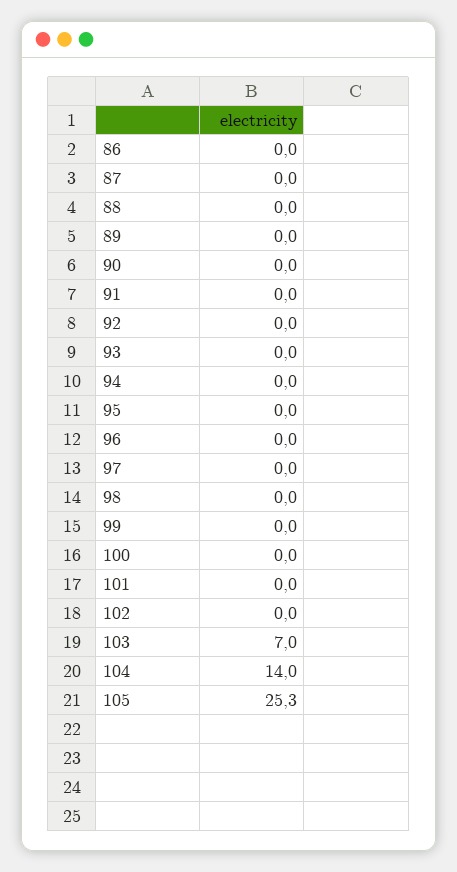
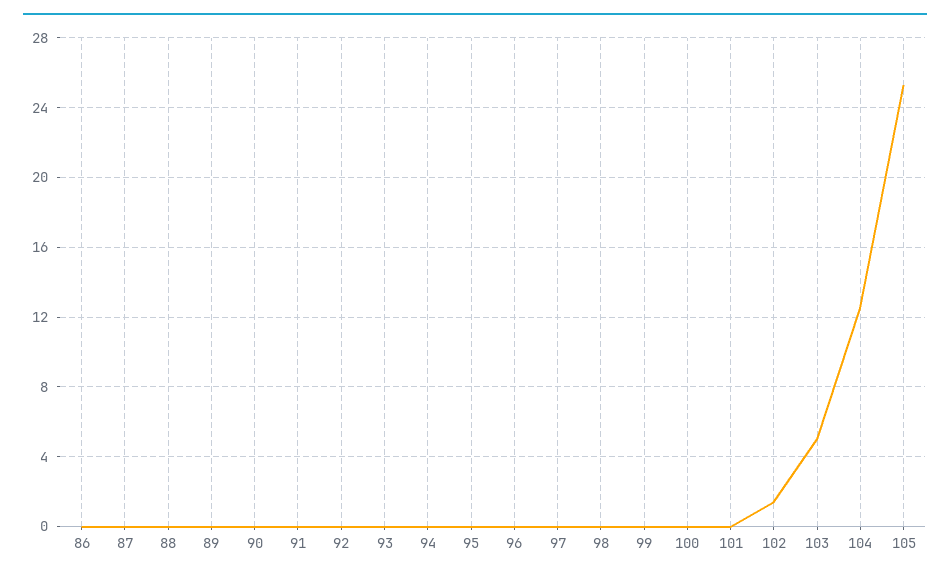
  {
    "86": 0,
    "87": 0,
    "88": 0,
    "89": 0,
    "90": 0,
    "91": 0,
    "92": 0,
    "93": 0,
    "94": 0,
    "95": 0,
    "96": 0,
    "97": 0,
    "98": 0,
    "99": 0,
    "100": 0,
    "101": 0,
-   "102": 0,
+   "102": 1.5,
-   "103": 7,
+   "103": 5,
-   "104": 14,
+   "104": 12.5,
    "105": 25.3
  }

